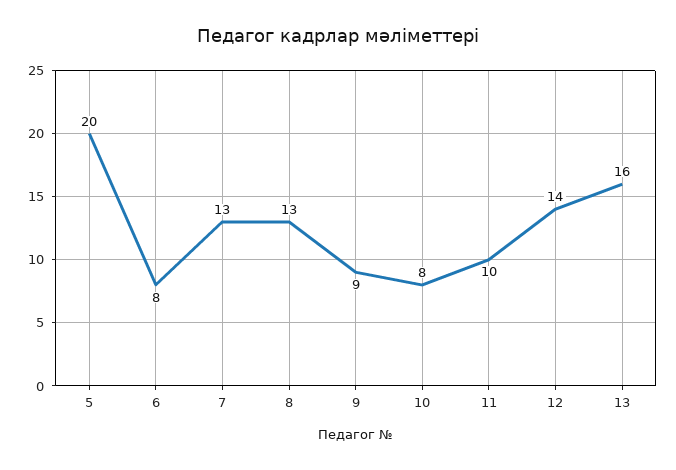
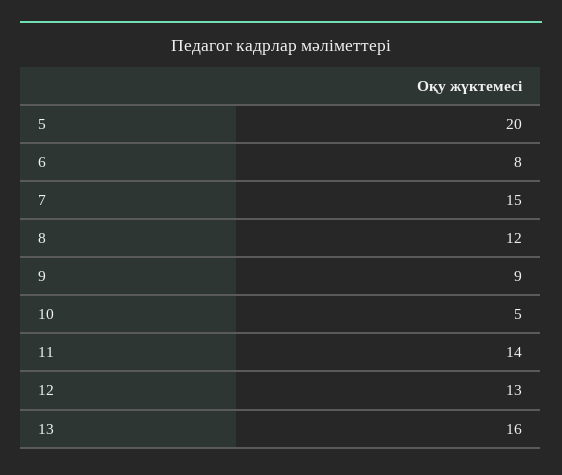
  {
    "5": 20,
    "6": 8,
-   "7": 13,
+   "7": 15,
-   "8": 13,
+   "8": 12,
    "9": 9,
-   "10": 8,
+   "10": 5,
-   "11": 10,
+   "11": 14,
-   "12": 14,
+   "12": 13,
    "13": 16
  }

